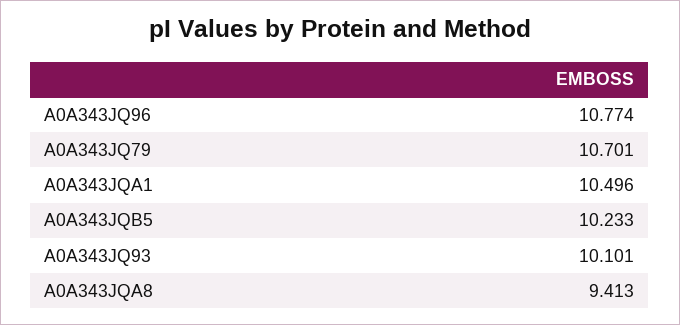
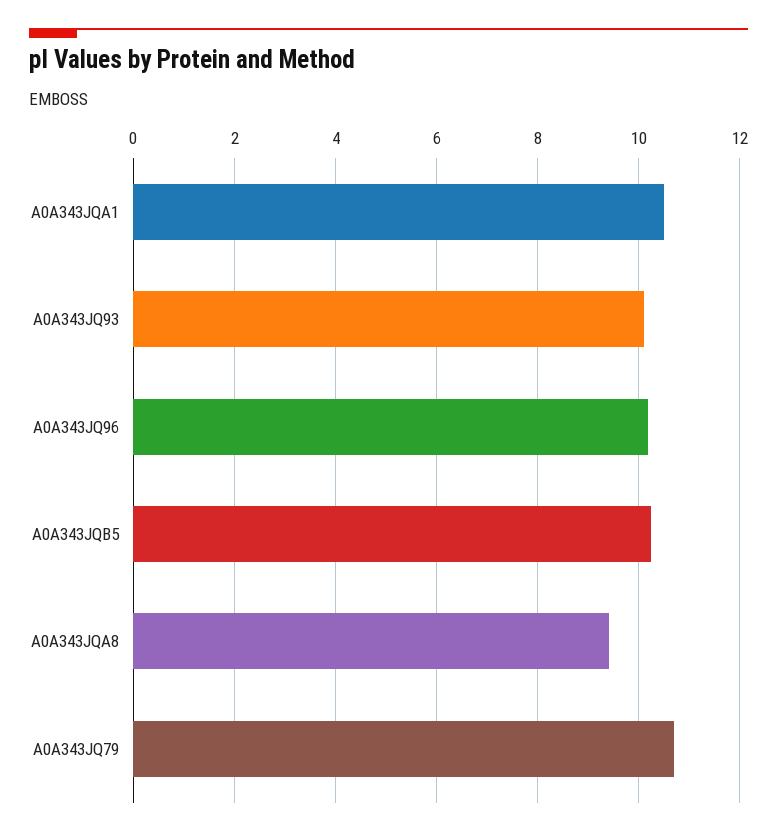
  {
-   "A0A343JQ96": 10.774,
+   "A0A343JQ96": 10.2,
    "A0A343JQ79": 10.701,
    "A0A343JQA1": 10.496,
    "A0A343JQB5": 10.233,
    "A0A343JQ93": 10.101,
    "A0A343JQA8": 9.413
  }

